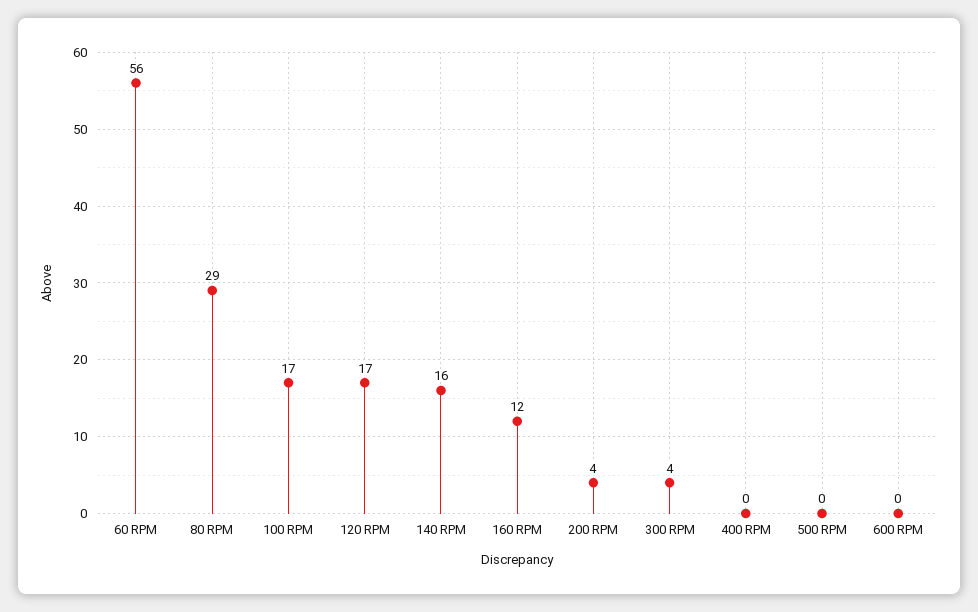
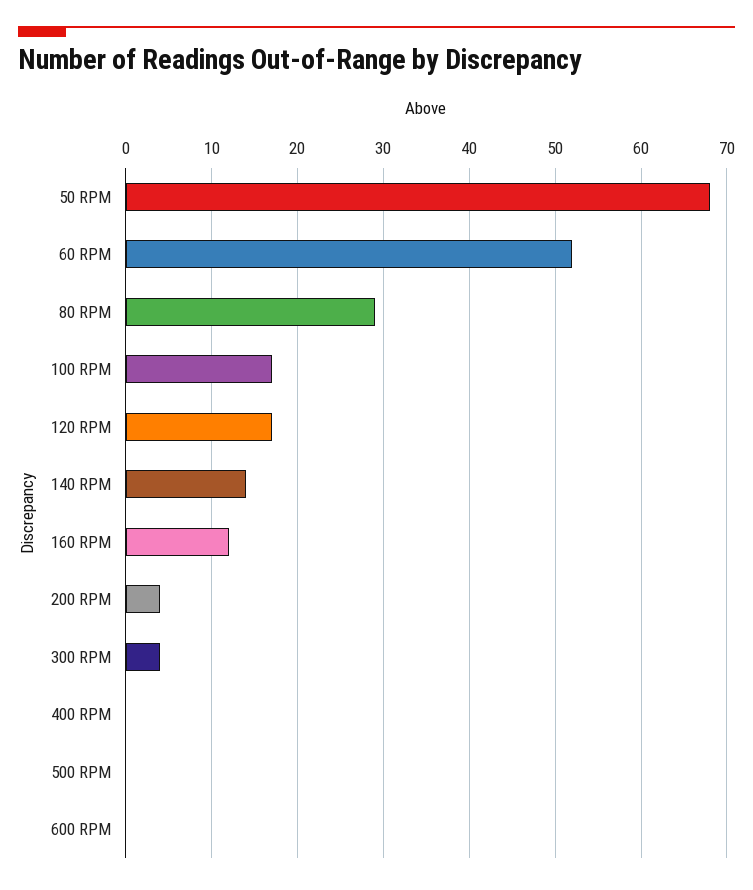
  {
-   "60 RPM": 56,
+   "60 RPM": 52,
    "80 RPM": 29,
    "100 RPM": 17,
    "120 RPM": 17,
-   "140 RPM": 16,
+   "140 RPM": 14,
    "160 RPM": 12,
    "200 RPM": 4,
    "300 RPM": 4,
    "400 RPM": 0,
    "500 RPM": 0,
-   "600 RPM": 0
+   "600 RPM": 0,
+   "50 RPM": 68
  }

